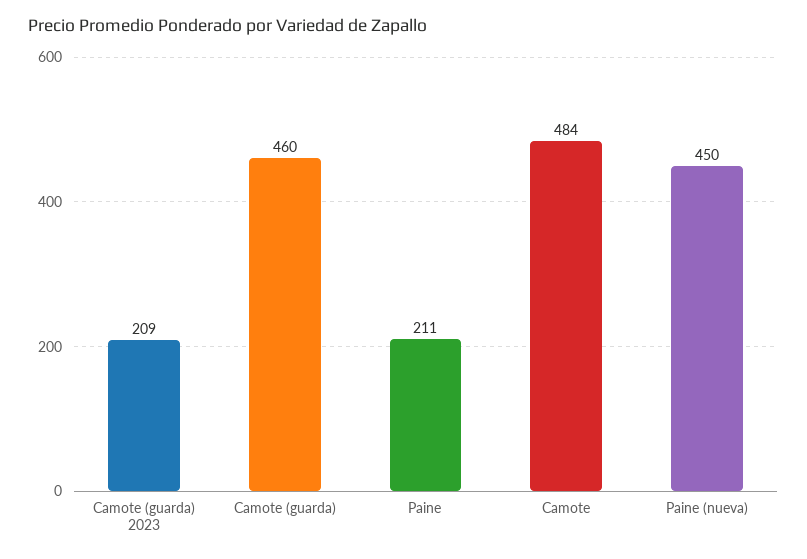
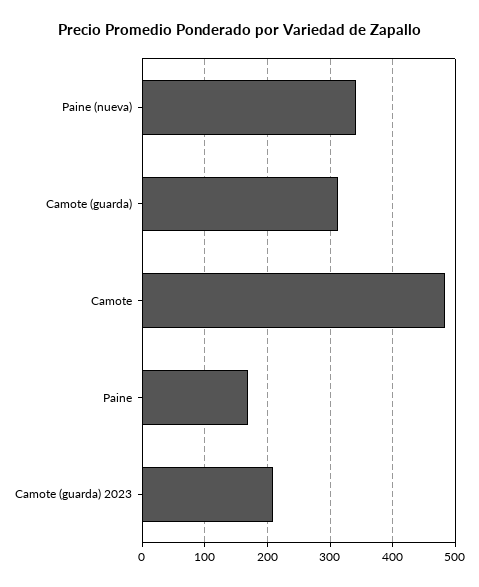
  {
    "Camote (guarda) 2023": 209,
-   "Camote (guarda)": 460,
+   "Camote (guarda)": 310,
-   "Paine": 211,
+   "Paine": 170,
    "Camote": 484,
-   "Paine (nueva)": 450
+   "Paine (nueva)": 340
  }

